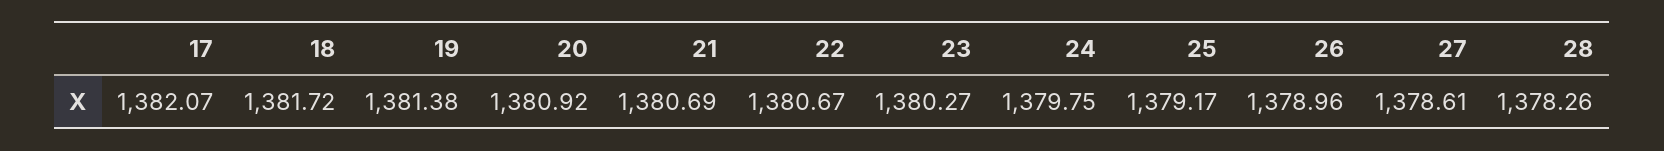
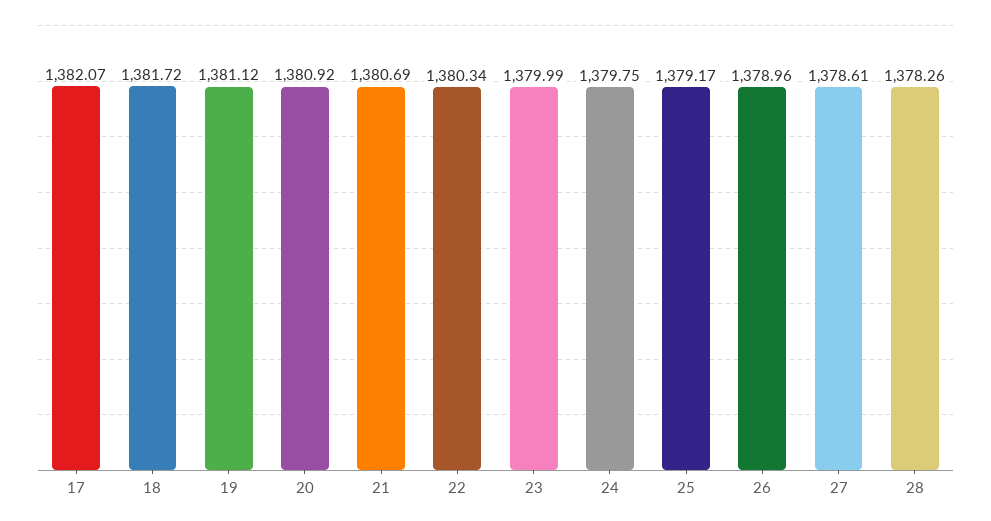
  {
    "17": 1382.07,
    "18": 1381.72,
-   "19": 1381.38,
+   "19": 1381.12,
    "20": 1380.92,
    "21": 1380.69,
-   "22": 1380.67,
+   "22": 1380.34,
-   "23": 1380.27,
+   "23": 1379.99,
    "24": 1379.75,
    "25": 1379.17,
    "26": 1378.96,
    "27": 1378.61,
    "28": 1378.26
  }

